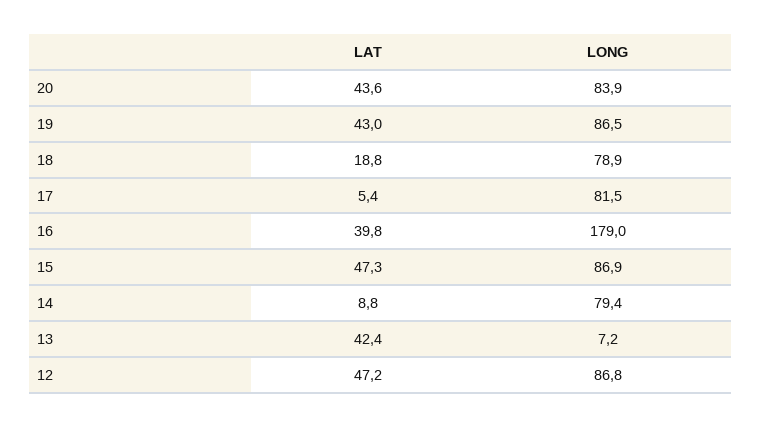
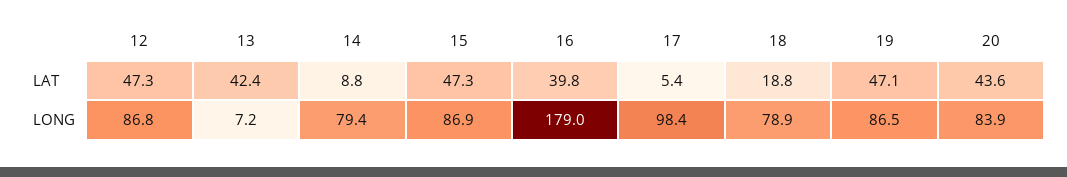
  {
    "LAT": {
      "20": 43.6,
-     "19": 43,
+     "19": 47.1,
      "18": 18.8,
      "17": 5.4,
      "16": 39.8,
      "15": 47.3,
      "14": 8.8,
      "13": 42.4,
-     "12": 47.2
+     "12": 47.3
    },
    "LONG": {
      "20": 83.9,
      "19": 86.5,
      "18": 78.9,
-     "17": 81.5,
+     "17": 98.4,
      "16": 179,
      "15": 86.9,
      "14": 79.4,
      "13": 7.2,
      "12": 86.8
    }
  }

